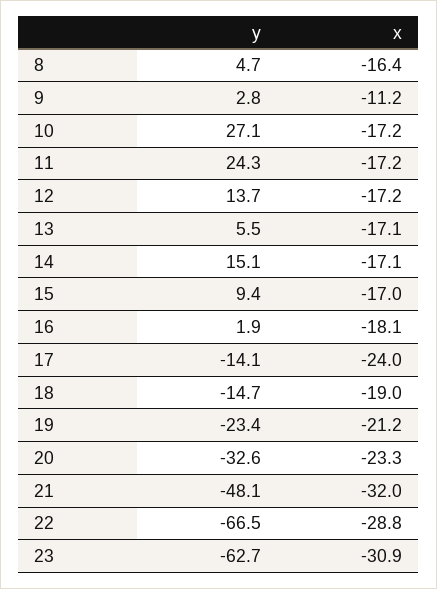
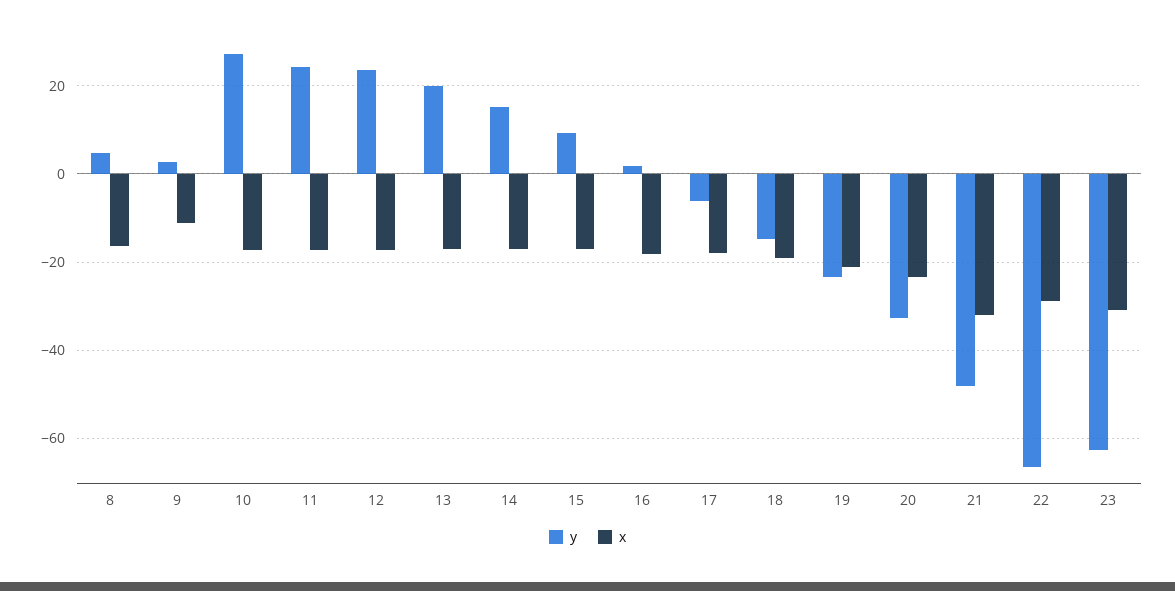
  {
    "y": {
      "8": 4.7,
      "9": 2.8,
      "10": 27.1,
      "11": 24.3,
-     "12": 13.7,
+     "12": 24,
-     "13": 5.5,
+     "13": 20,
      "14": 15.1,
      "15": 9.4,
      "16": 1.9,
-     "17": -14.1,
+     "17": -6,
      "18": -14.7,
      "19": -23.4,
      "20": -32.6,
      "21": -48.1,
      "22": -66.5,
      "23": -62.7
    },
    "x": {
      "8": -16.4,
      "9": -11.2,
      "10": -17.2,
      "11": -17.2,
      "12": -17.2,
      "13": -17.1,
      "14": -17.1,
      "15": -17,
      "16": -18.1,
-     "17": -24,
+     "17": -18,
      "18": -19,
      "19": -21.2,
      "20": -23.3,
      "21": -32,
      "22": -28.8,
      "23": -30.9
    }
  }

